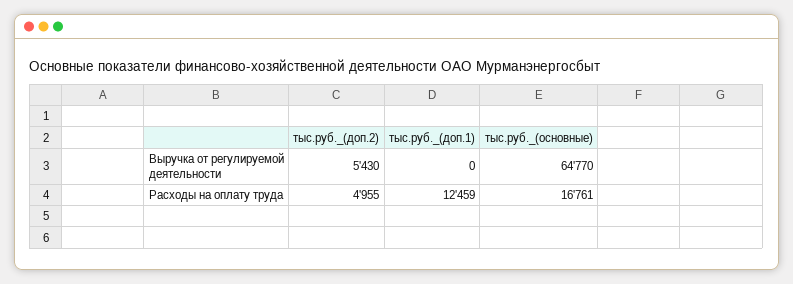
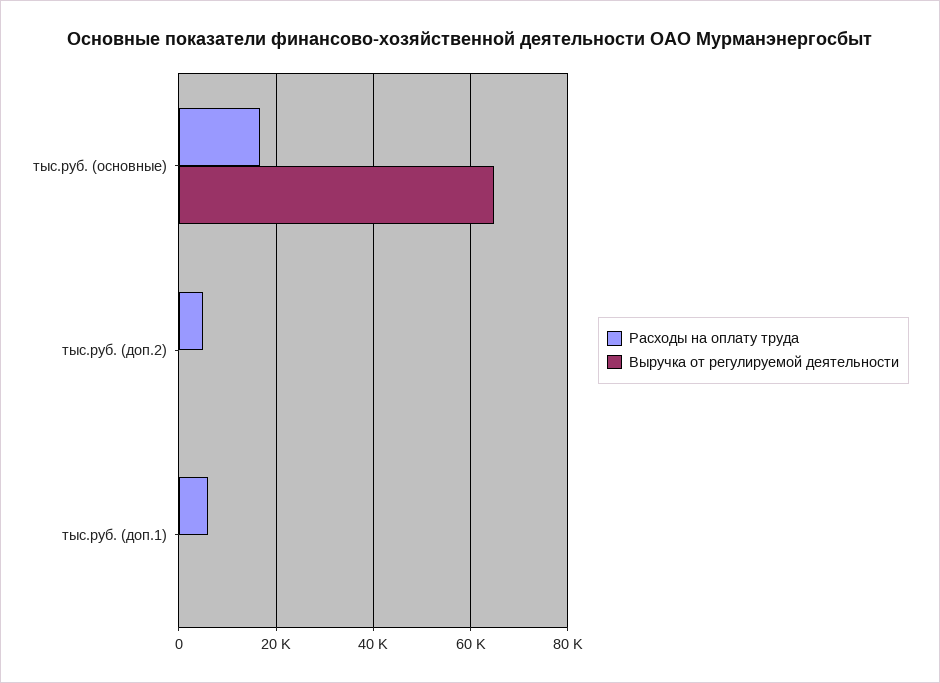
  {
    "Выручка от регулируемой деятельности": {
-     "тыс.руб._(доп.2)": 5430,
+     "тыс.руб._(доп.2)": 0,
      "тыс.руб._(доп.1)": 0,
      "тыс.руб._(основные)": 64770
    },
    "Расходы на оплату труда": {
      "тыс.руб._(доп.2)": 4955,
-     "тыс.руб._(доп.1)": 12459,
+     "тыс.руб._(доп.1)": 6000,
      "тыс.руб._(основные)": 16761
    }
  }

